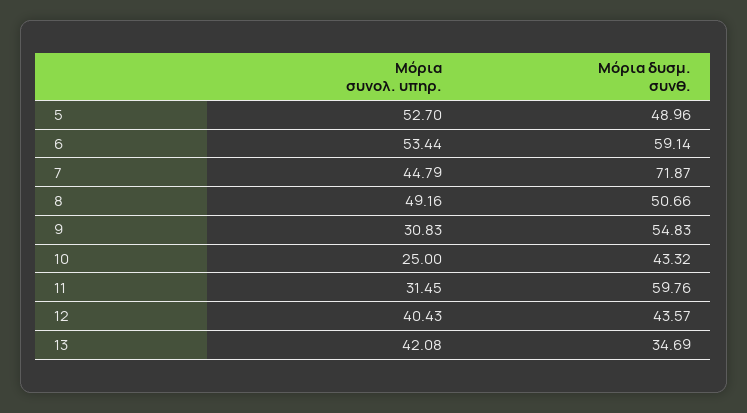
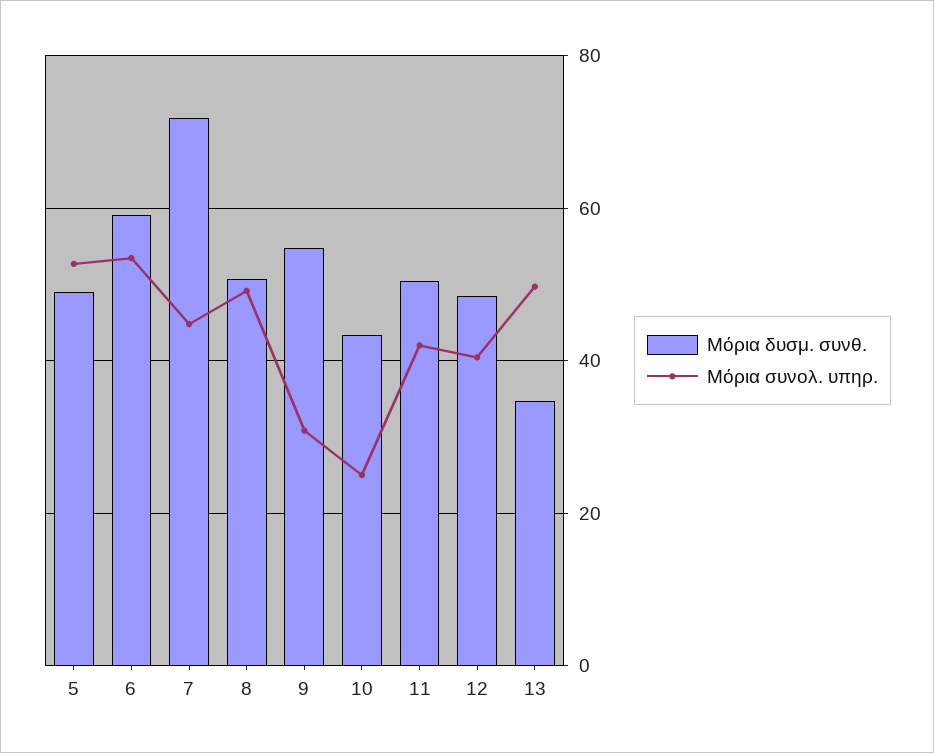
  {
    "Μόρια συνολ. υπηρ.": {
      "5": 52.7,
      "6": 53.44,
      "7": 44.79,
      "8": 49.16,
      "9": 30.83,
      "10": 25,
-     "11": 31.45,
+     "11": 42,
      "12": 40.43,
-     "13": 42.08
+     "13": 50
    },
    "Μόρια δυσμ. συνθ.": {
      "5": 48.96,
      "6": 59.14,
      "7": 71.87,
      "8": 50.66,
      "9": 54.83,
      "10": 43.32,
-     "11": 59.76,
+     "11": 50,
-     "12": 43.57,
+     "12": 48,
      "13": 34.69
    }
  }

